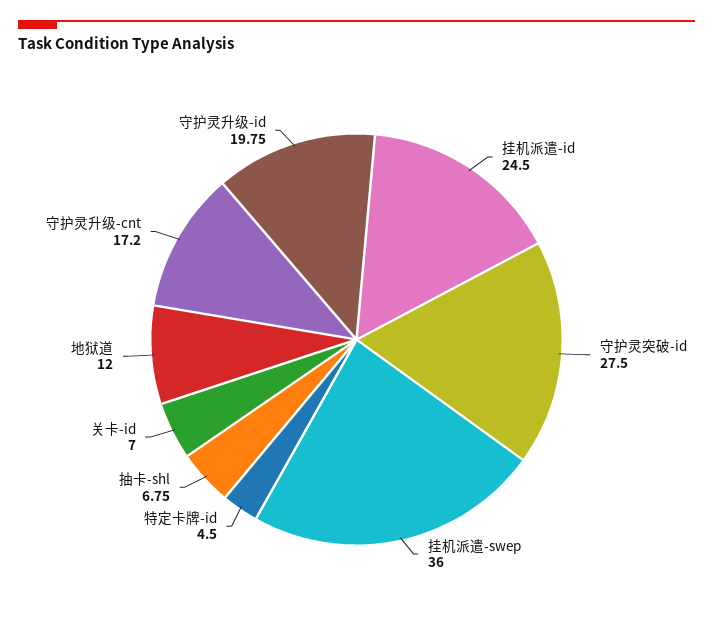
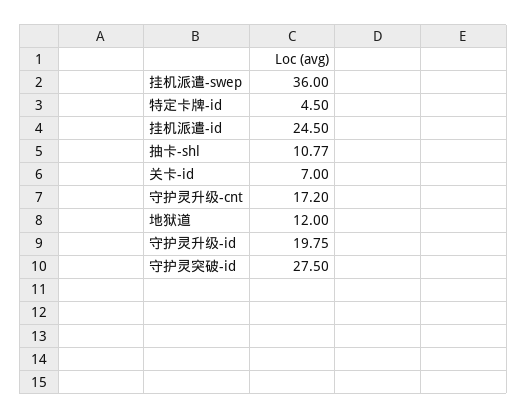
  {
    "挂机派遣-id": 24.5,
    "守护灵突破-id": 27.5,
    "挂机派遣-swep": 36,
    "特定卡牌-id": 4.5,
-   "抽卡-shl": 6.75,
+   "抽卡-shl": 10.77,
    "关卡-id": 7,
    "地狱道": 12,
    "守护灵升级-cnt": 17.2,
    "守护灵升级-id": 19.75
  }

